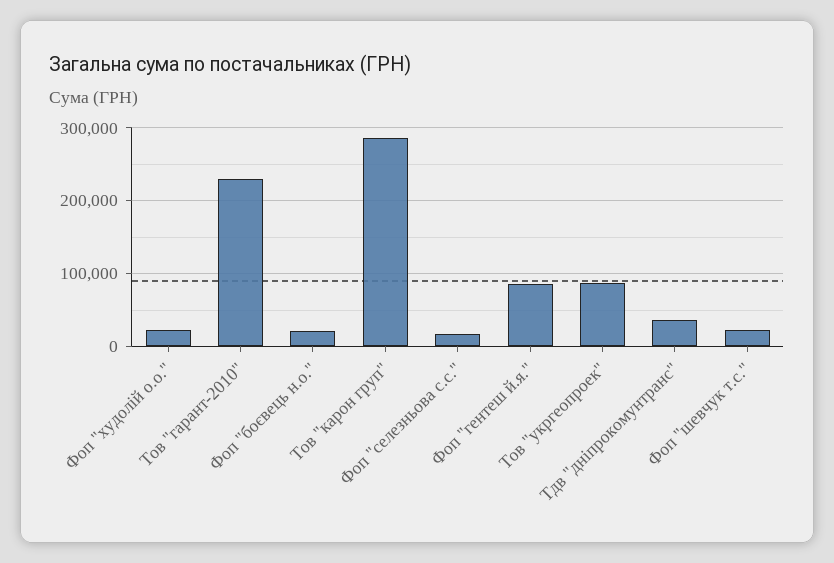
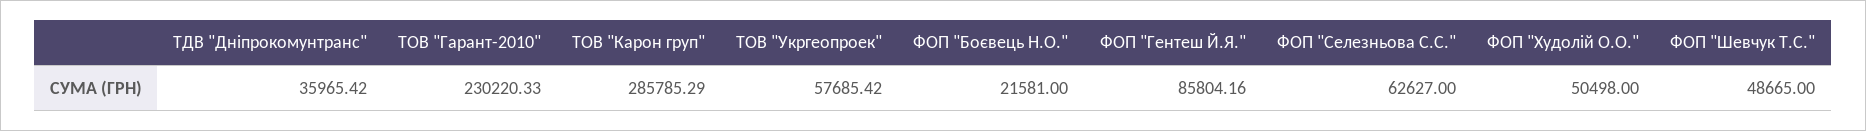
  {
-   "Фоп \"худолій о.о.\"": 20000,
+   "Фоп \"худолій о.о.\"": 50498,
    "Тов \"гарант-2010\"": 230220.33,
    "Фоп \"боєвець н.о.\"": 21581,
    "Тов \"карон груп\"": 285785.29,
-   "Фоп \"селезньова с.с.\"": 20000,
+   "Фоп \"селезньова с.с.\"": 62627,
    "Фоп \"гентеш й.я.\"": 85804.16,
-   "Тов \"укргеопроек\"": 90000,
+   "Тов \"укргеопроек\"": 57685.42,
    "Тдв \"дніпрокомунтранс\"": 35965.42,
-   "Фоп \"шевчук т.с.\"": 20000
+   "Фоп \"шевчук т.с.\"": 48665
  }

